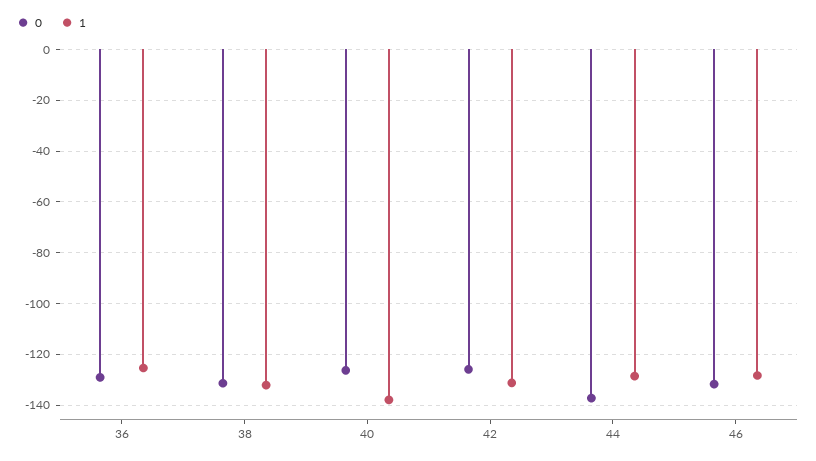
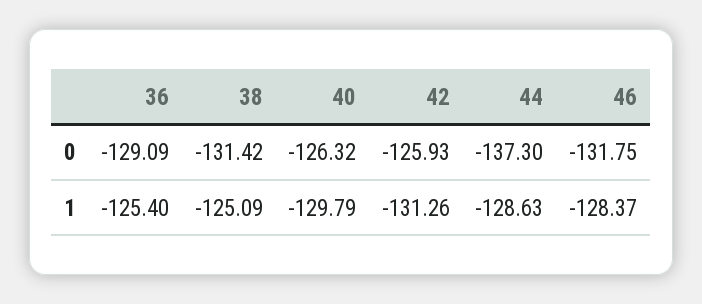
  {
    "0": {
      "36": -129.09,
      "38": -131.42,
      "40": -126.32,
      "42": -125.93,
      "44": -137.3,
      "46": -131.75
    },
    "1": {
      "36": -125.4,
-     "38": -132.5,
+     "38": -125.09,
-     "40": -137.5,
+     "40": -129.79,
      "42": -131.26,
      "44": -128.63,
      "46": -128.37
    }
  }

